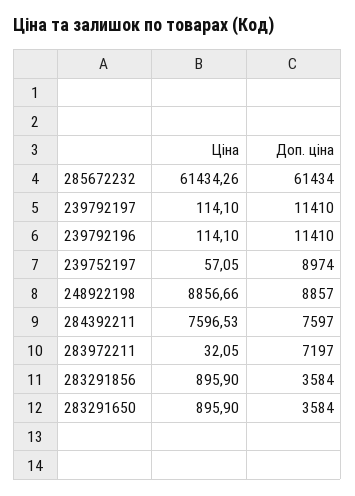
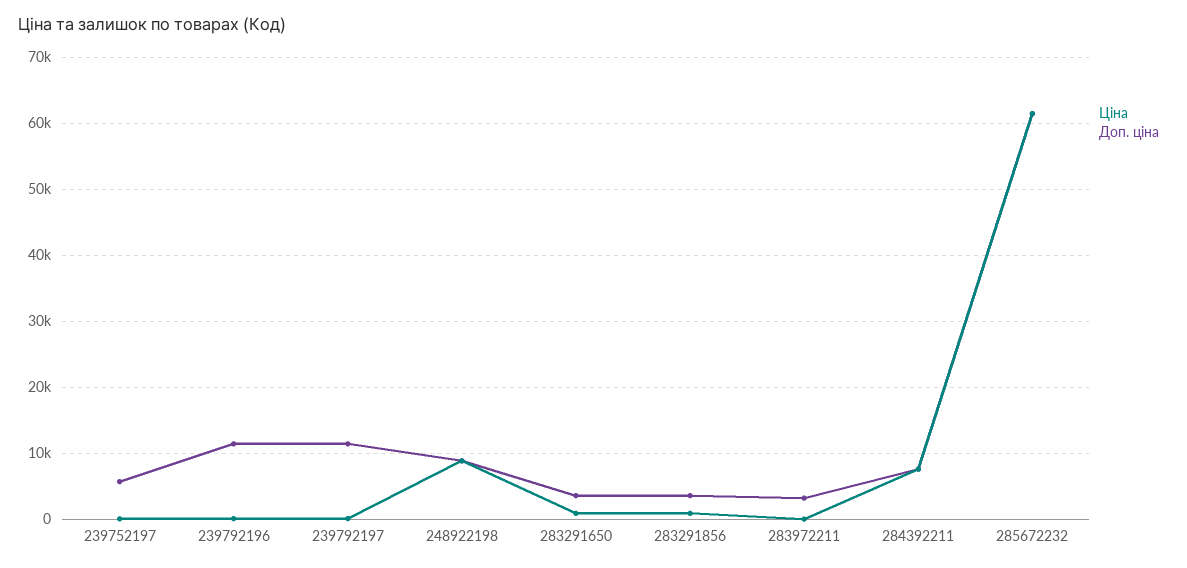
  {
    "Ціна": {
      "285672232": 61434.26,
      "239792197": 114.1,
      "239792196": 114.1,
      "239752197": 57.05,
      "248922198": 8856.66,
      "284392211": 7596.53,
      "283972211": 32.05,
      "283291856": 895.9,
      "283291650": 895.9
    },
    "Доп. ціна": {
      "285672232": 61434,
      "239792197": 11410,
      "239792196": 11410,
-     "239752197": 8974,
+     "239752197": 6000,
      "248922198": 8857,
      "284392211": 7597,
-     "283972211": 7197,
+     "283972211": 3000,
      "283291856": 3584,
      "283291650": 3584
    }
  }

